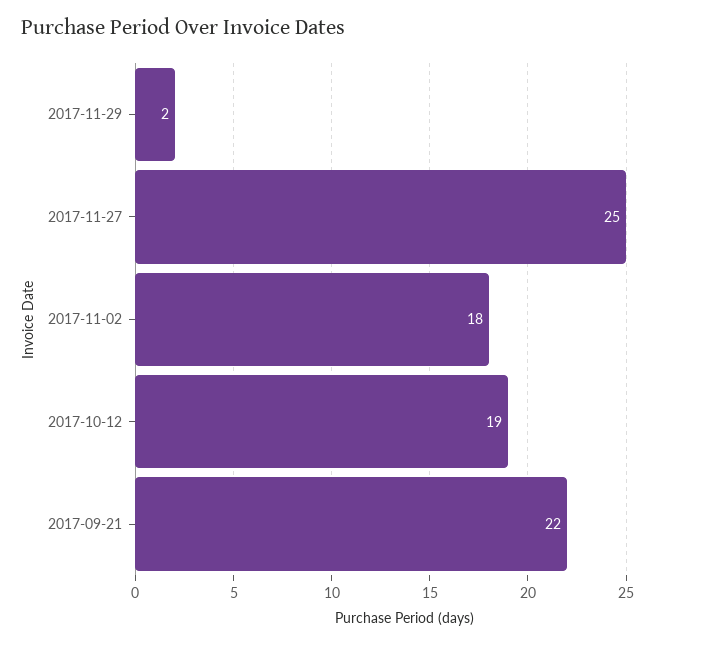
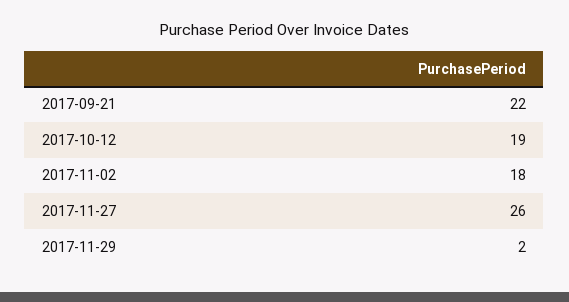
  {
    "2017-11-29": 2,
-   "2017-11-27": 25,
+   "2017-11-27": 26,
    "2017-11-02": 18,
    "2017-10-12": 19,
    "2017-09-21": 22
  }

